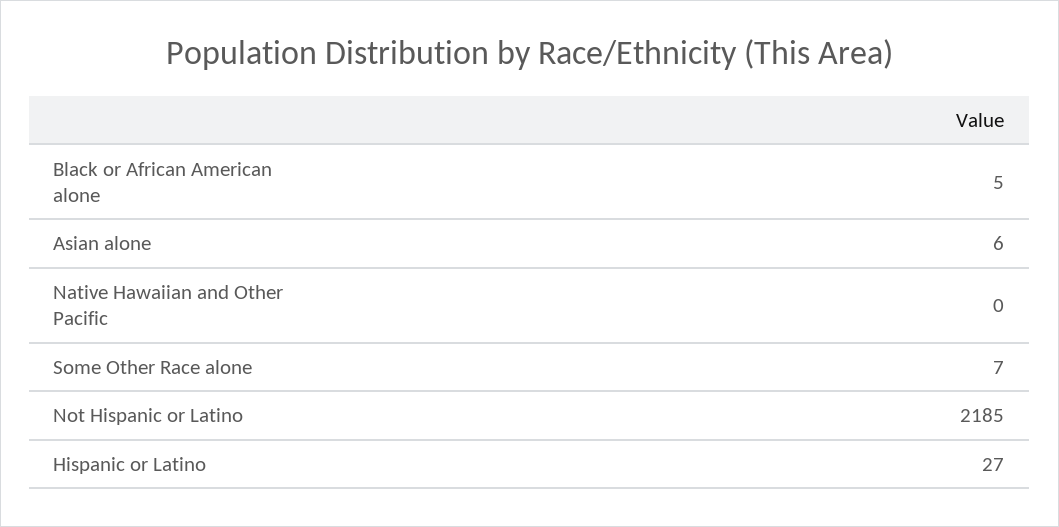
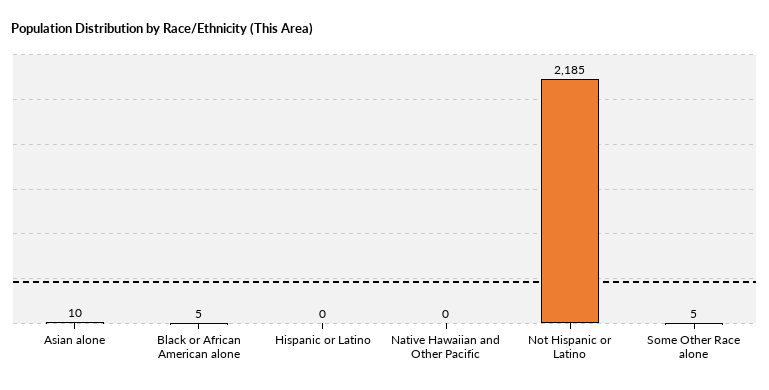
  {
    "Black or African American alone": 5,
-   "Asian alone": 6,
+   "Asian alone": 10,
    "Native Hawaiian and Other Pacific": 0,
-   "Some Other Race alone": 7,
+   "Some Other Race alone": 5,
    "Not Hispanic or Latino": 2185,
-   "Hispanic or Latino": 27
+   "Hispanic or Latino": 0
  }

